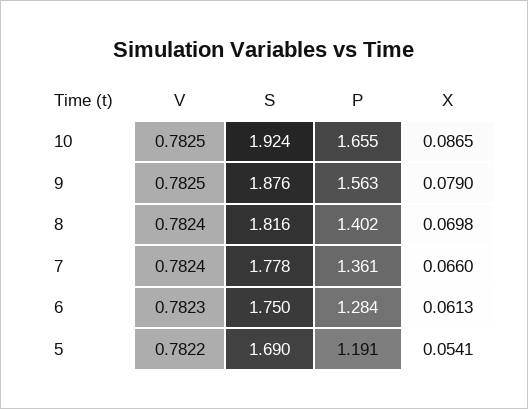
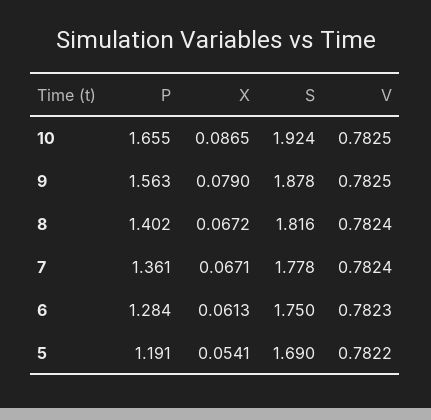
  {
    "V": {
      "10": 0.7825,
      "9": 0.7825,
      "8": 0.7824,
      "7": 0.7824,
      "6": 0.7823,
      "5": 0.7822
    },
    "S": {
      "10": 1.924,
-     "9": 1.876,
+     "9": 1.878,
      "8": 1.816,
      "7": 1.778,
      "6": 1.75,
      "5": 1.69
    },
    "P": {
      "10": 1.655,
      "9": 1.563,
      "8": 1.402,
      "7": 1.361,
      "6": 1.284,
      "5": 1.191
    },
    "X": {
      "10": 0.0865,
      "9": 0.079,
-     "8": 0.0698,
+     "8": 0.0672,
-     "7": 0.066,
+     "7": 0.0671,
      "6": 0.0613,
      "5": 0.0541
    }
  }

